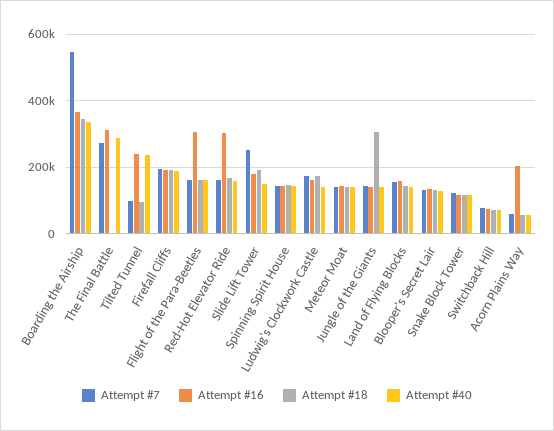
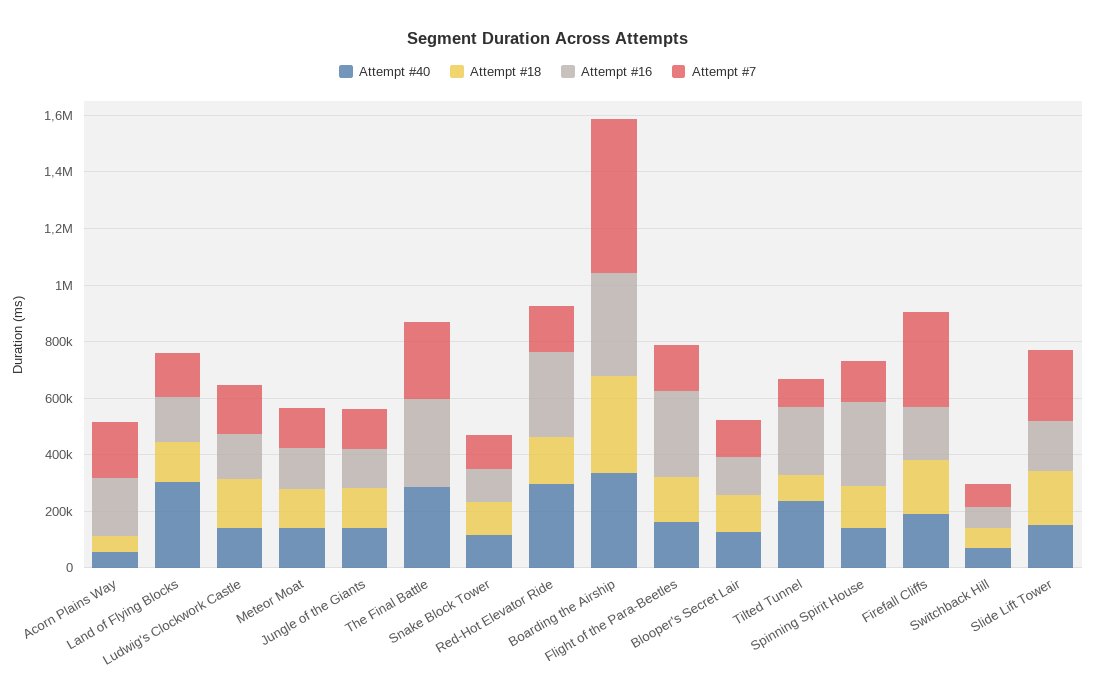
  {
    "Attempt #7": {
      "Boarding the Airship": 540000,
      "The Final Battle": 280000,
      "Tilted Tunnel": 100000,
-     "Firefall Cliffs": 200000,
+     "Firefall Cliffs": 350000,
      "Flight of the Para-Beetles": 160000,
      "Red-Hot Elevator Ride": 160000,
      "Slide Lift Tower": 260000,
      "Spinning Spirit House": 140000,
      "Ludwig's Clockwork Castle": 180000,
      "Meteor Moat": 140000,
      "Jungle of the Giants": 140000,
      "Land of Flying Blocks": 160000,
      "Blooper's Secret Lair": 140000,
      "Snake Block Tower": 120000,
      "Switchback Hill": 80000,
-     "Acorn Plains Way": 60000
+     "Acorn Plains Way": 200000
    },
    "Attempt #16": {
      "Boarding the Airship": 360000,
      "The Final Battle": 320000,
      "Tilted Tunnel": 240000,
      "Firefall Cliffs": 200000,
      "Flight of the Para-Beetles": 300000,
      "Red-Hot Elevator Ride": 300000,
      "Slide Lift Tower": 180000,
-     "Spinning Spirit House": 140000,
+     "Spinning Spirit House": 300000,
      "Ludwig's Clockwork Castle": 160000,
      "Meteor Moat": 140000,
      "Jungle of the Giants": 140000,
      "Land of Flying Blocks": 160000,
      "Blooper's Secret Lair": 140000,
      "Snake Block Tower": 120000,
      "Switchback Hill": 80000,
      "Acorn Plains Way": 200000
    },
    "Attempt #18": {
      "Boarding the Airship": 340000,
      "The Final Battle": 0,
      "Tilted Tunnel": 100000,
      "Firefall Cliffs": 200000,
      "Flight of the Para-Beetles": 160000,
      "Red-Hot Elevator Ride": 160000,
      "Slide Lift Tower": 200000,
      "Spinning Spirit House": 140000,
      "Ludwig's Clockwork Castle": 180000,
      "Meteor Moat": 140000,
-     "Jungle of the Giants": 300000,
+     "Jungle of the Giants": 150000,
      "Land of Flying Blocks": 140000,
      "Blooper's Secret Lair": 140000,
      "Snake Block Tower": 120000,
      "Switchback Hill": 80000,
      "Acorn Plains Way": 60000
    },
    "Attempt #40": {
      "Boarding the Airship": 340000,
      "The Final Battle": 280000,
      "Tilted Tunnel": 240000,
      "Firefall Cliffs": 180000,
      "Flight of the Para-Beetles": 160000,
-     "Red-Hot Elevator Ride": 160000,
+     "Red-Hot Elevator Ride": 300000,
      "Slide Lift Tower": 160000,
      "Spinning Spirit House": 140000,
      "Ludwig's Clockwork Castle": 140000,
      "Meteor Moat": 140000,
      "Jungle of the Giants": 140000,
-     "Land of Flying Blocks": 140000,
+     "Land of Flying Blocks": 300000,
      "Blooper's Secret Lair": 120000,
      "Snake Block Tower": 120000,
      "Switchback Hill": 80000,
      "Acorn Plains Way": 60000
    }
  }

